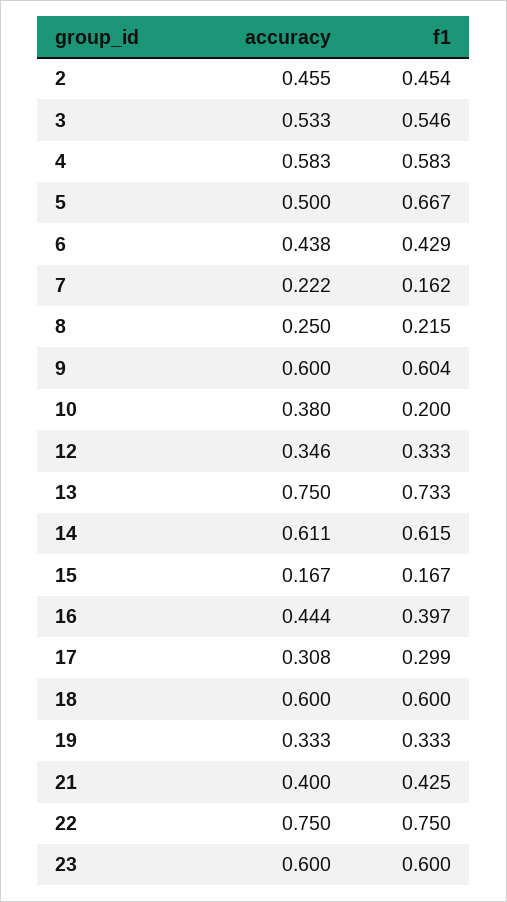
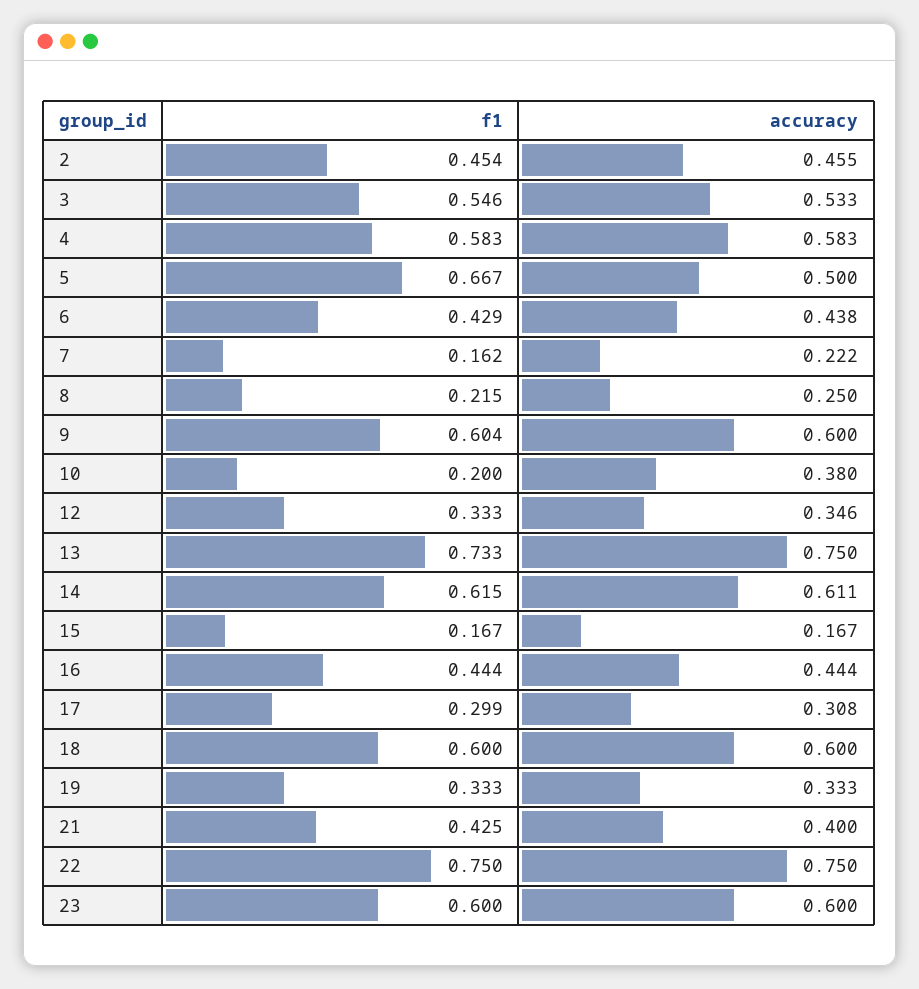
  {
    "accuracy": {
      "2": 0.455,
      "3": 0.533,
      "4": 0.583,
      "5": 0.5,
      "6": 0.438,
      "7": 0.222,
      "8": 0.25,
      "9": 0.6,
      "10": 0.38,
      "12": 0.346,
      "13": 0.75,
      "14": 0.611,
      "15": 0.167,
      "16": 0.444,
      "17": 0.308,
      "18": 0.6,
      "19": 0.333,
      "21": 0.4,
      "22": 0.75,
      "23": 0.6
    },
    "f1": {
      "2": 0.454,
      "3": 0.546,
      "4": 0.583,
      "5": 0.667,
      "6": 0.429,
      "7": 0.162,
      "8": 0.215,
      "9": 0.604,
      "10": 0.2,
      "12": 0.333,
      "13": 0.733,
      "14": 0.615,
      "15": 0.167,
-     "16": 0.397,
+     "16": 0.444,
      "17": 0.299,
      "18": 0.6,
      "19": 0.333,
      "21": 0.425,
      "22": 0.75,
      "23": 0.6
    }
  }

